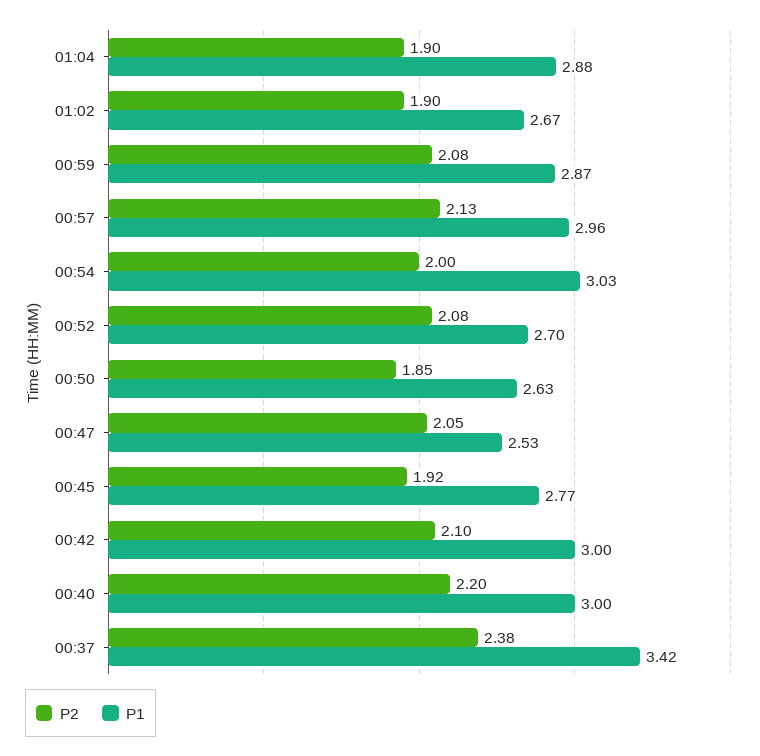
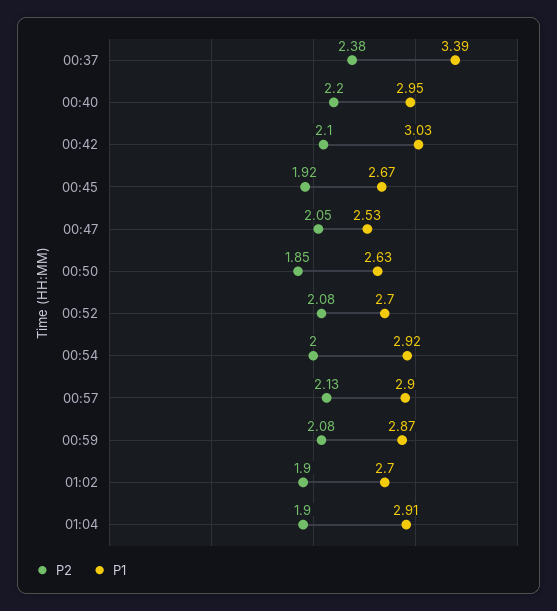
  {
    "P2": {
      "01:04": 1.9,
      "01:02": 1.9,
      "00:59": 2.08,
      "00:57": 2.13,
      "00:54": 2,
      "00:52": 2.08,
      "00:50": 1.85,
      "00:47": 2.05,
      "00:45": 1.92,
      "00:42": 2.1,
      "00:40": 2.2,
      "00:37": 2.38
    },
    "P1": {
-     "01:04": 2.88,
+     "01:04": 2.91,
-     "01:02": 2.67,
+     "01:02": 2.7,
      "00:59": 2.87,
-     "00:57": 2.96,
+     "00:57": 2.9,
-     "00:54": 3.03,
+     "00:54": 2.92,
      "00:52": 2.7,
      "00:50": 2.63,
      "00:47": 2.53,
-     "00:45": 2.77,
+     "00:45": 2.67,
-     "00:42": 3,
+     "00:42": 3.03,
-     "00:40": 3,
+     "00:40": 2.95,
-     "00:37": 3.42
+     "00:37": 3.39
    }
  }

